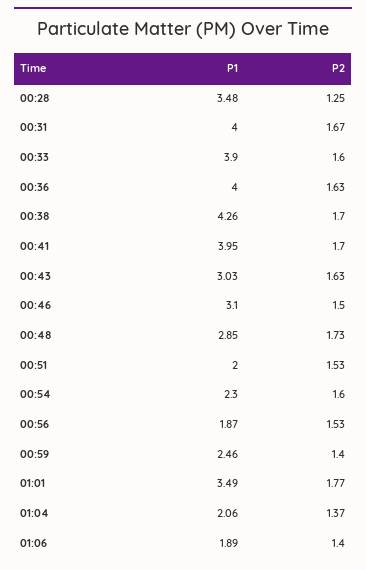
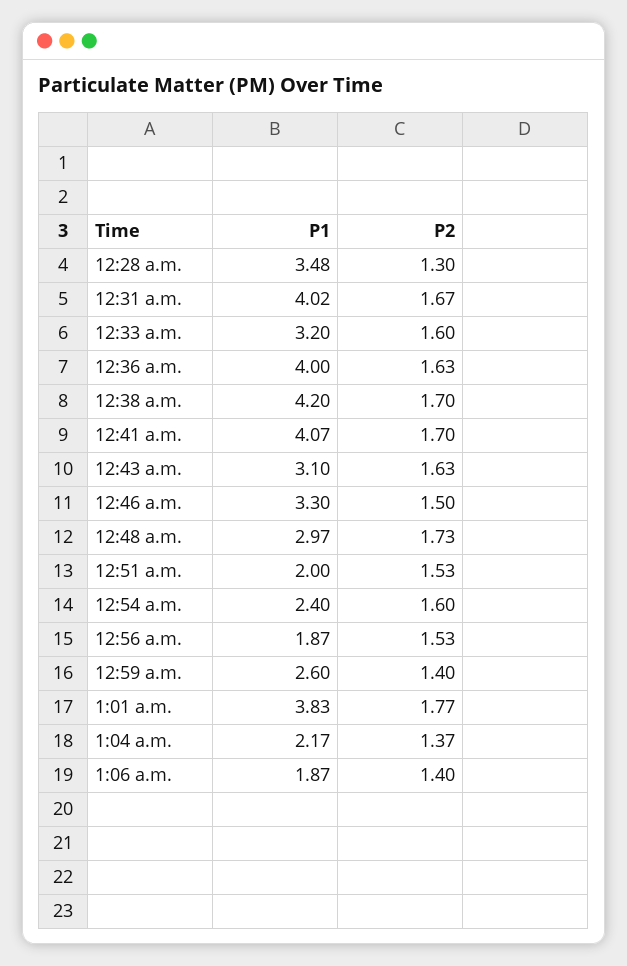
  {
    "P1": {
      "00:28": 3.48,
-     "00:31": 4,
+     "00:31": 4.02,
-     "00:33": 3.9,
+     "00:33": 3.2,
      "00:36": 4,
-     "00:38": 4.26,
+     "00:38": 4.2,
-     "00:41": 3.95,
+     "00:41": 4.07,
-     "00:43": 3.03,
+     "00:43": 3.1,
-     "00:46": 3.1,
+     "00:46": 3.3,
-     "00:48": 2.85,
+     "00:48": 2.97,
      "00:51": 2,
-     "00:54": 2.3,
+     "00:54": 2.4,
      "00:56": 1.87,
-     "00:59": 2.46,
+     "00:59": 2.6,
-     "01:01": 3.49,
+     "01:01": 3.83,
-     "01:04": 2.06,
+     "01:04": 2.17,
-     "01:06": 1.89
+     "01:06": 1.87
    },
    "P2": {
-     "00:28": 1.25,
+     "00:28": 1.3,
      "00:31": 1.67,
      "00:33": 1.6,
      "00:36": 1.63,
      "00:38": 1.7,
      "00:41": 1.7,
      "00:43": 1.63,
      "00:46": 1.5,
      "00:48": 1.73,
      "00:51": 1.53,
      "00:54": 1.6,
      "00:56": 1.53,
      "00:59": 1.4,
      "01:01": 1.77,
      "01:04": 1.37,
      "01:06": 1.4
    }
  }

